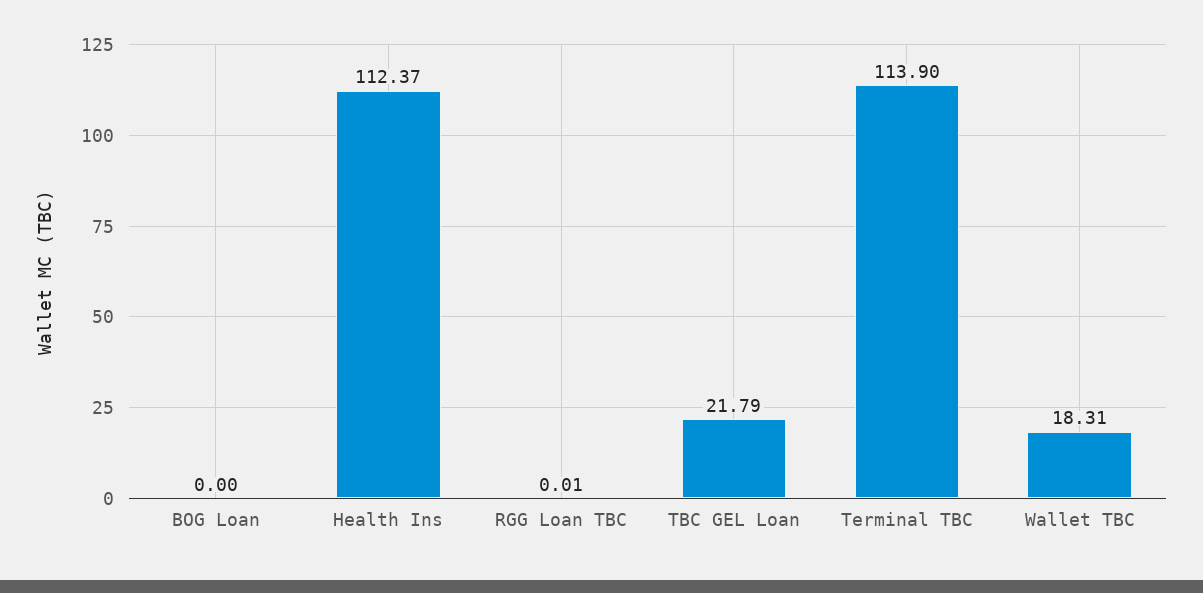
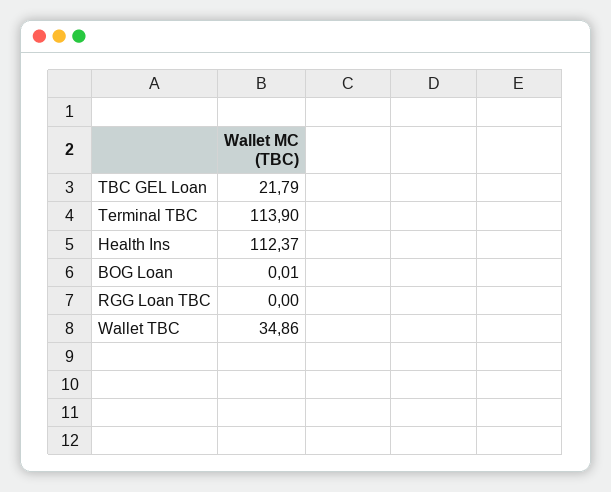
  {
-   "BOG Loan": 0,
+   "BOG Loan": 0.01,
    "Health Ins": 112.37,
-   "RGG Loan TBC": 0.01,
+   "RGG Loan TBC": 0,
    "TBC GEL Loan": 21.79,
    "Terminal TBC": 113.9,
-   "Wallet TBC": 18.31
+   "Wallet TBC": 34.86
  }

